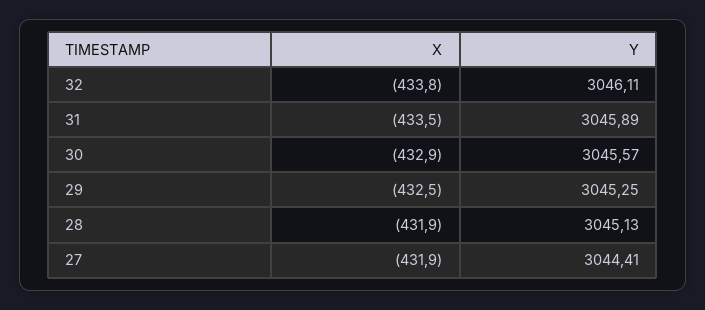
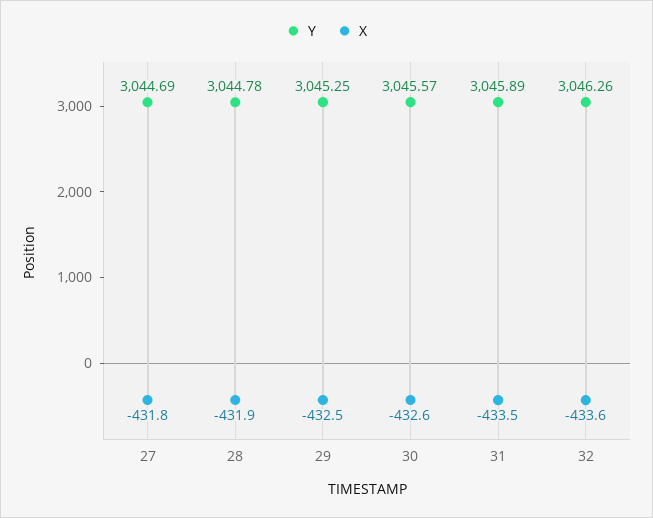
  {
    "X": {
-     "32": -433.8,
+     "32": -433.6,
      "31": -433.5,
-     "30": -432.9,
+     "30": -432.6,
      "29": -432.5,
      "28": -431.9,
-     "27": -431.9
+     "27": -431.8
    },
    "Y": {
-     "32": 3046.11,
+     "32": 3046.26,
      "31": 3045.89,
      "30": 3045.57,
      "29": 3045.25,
-     "28": 3045.13,
+     "28": 3044.78,
-     "27": 3044.41
+     "27": 3044.69
    }
  }

